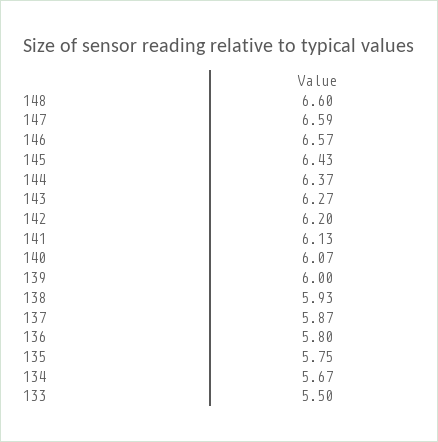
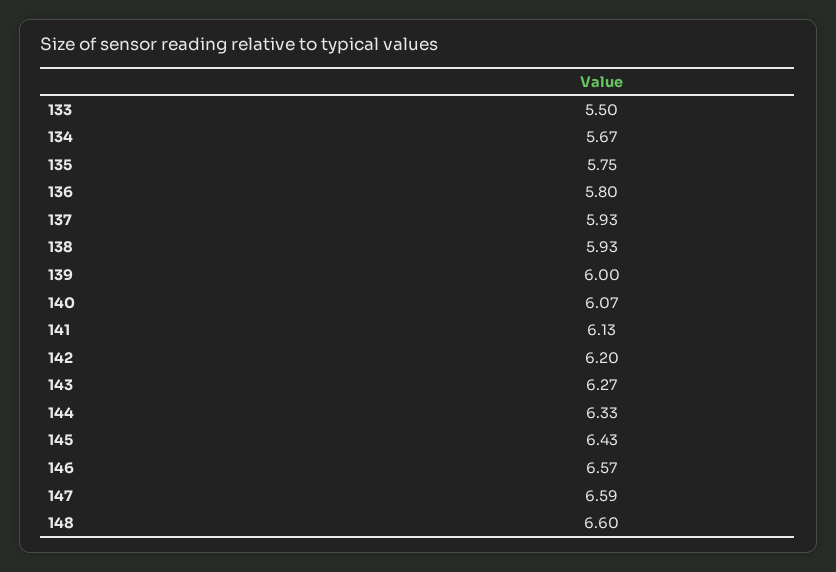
  {
    "148": 6.6,
    "147": 6.59,
    "146": 6.57,
    "145": 6.43,
-   "144": 6.37,
+   "144": 6.33,
    "143": 6.27,
    "142": 6.2,
    "141": 6.13,
    "140": 6.07,
    "139": 6,
    "138": 5.93,
-   "137": 5.87,
+   "137": 5.93,
    "136": 5.8,
    "135": 5.75,
    "134": 5.67,
    "133": 5.5
  }

